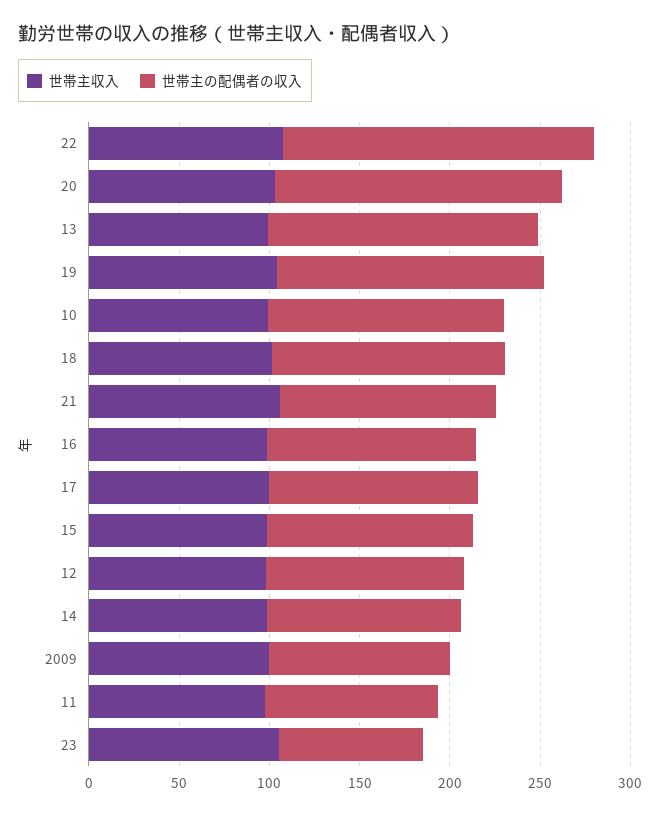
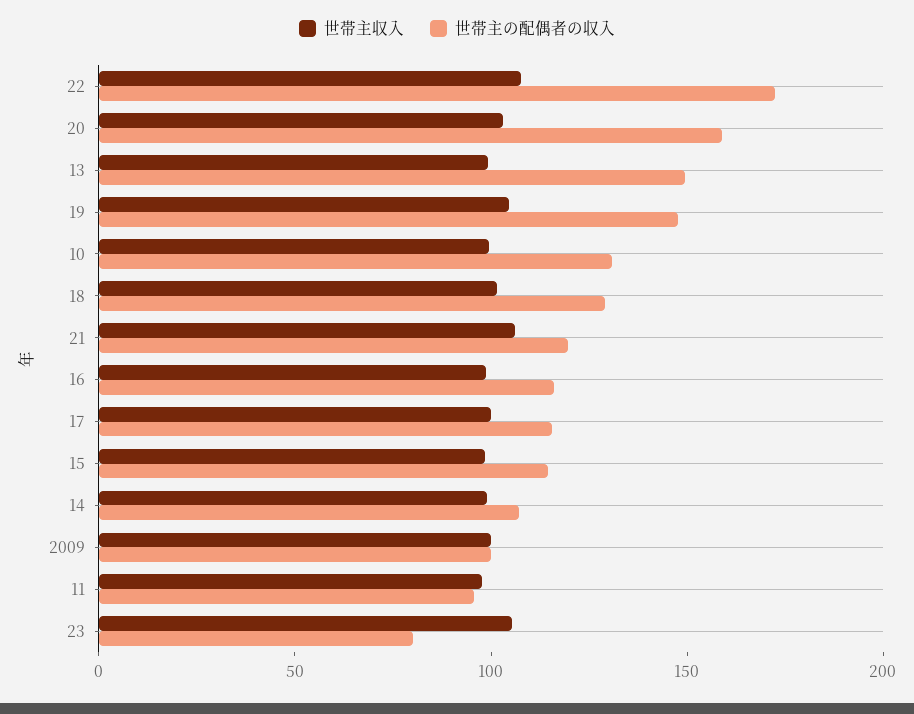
  {
    "世帯主収入": {
      "22": 110,
      "20": 100,
      "13": 100,
      "19": 100,
      "10": 100,
      "18": 100,
      "21": 110,
      "16": 100,
      "17": 100,
      "15": 100,
-     "12": 100,
      "14": 100,
      "2009": 100,
      "11": 100,
      "23": 110
    },
    "世帯主の配偶者の収入": {
      "22": 170,
      "20": 160,
      "13": 150,
      "19": 150,
      "10": 130,
      "18": 130,
      "21": 120,
      "16": 120,
      "17": 120,
      "15": 110,
-     "12": 110,
      "14": 110,
      "2009": 100,
      "11": 100,
      "23": 80
    }
  }

